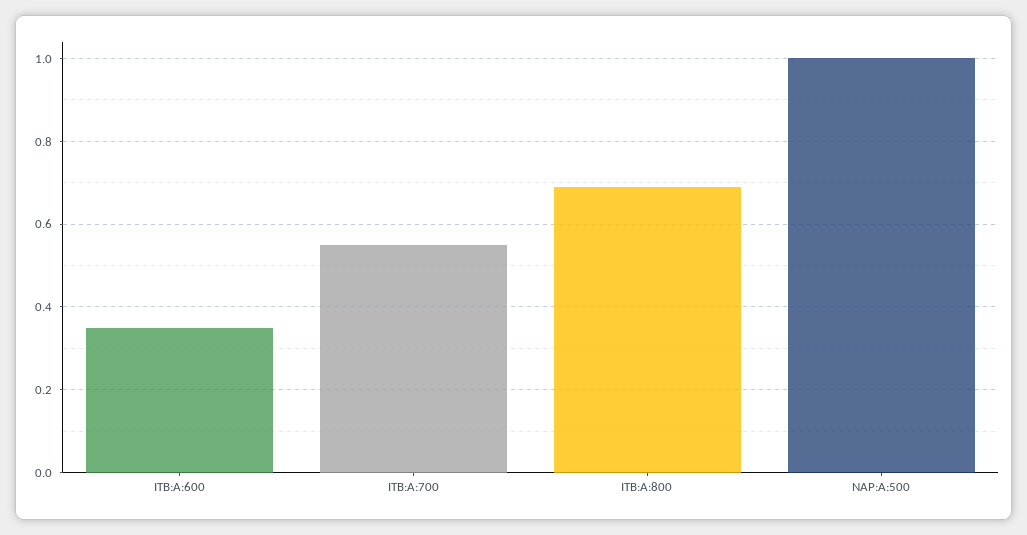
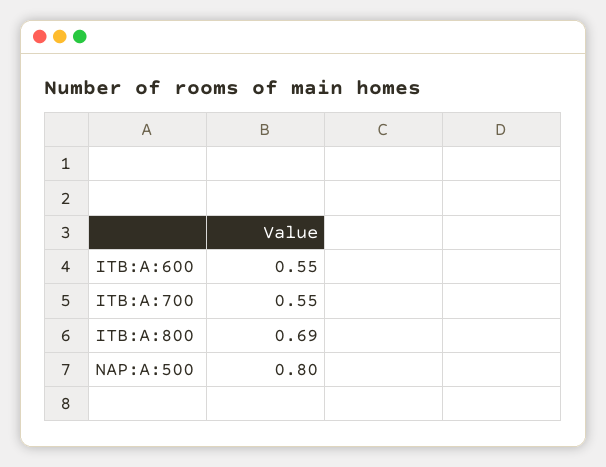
  {
-   "ITB:A:600": 0.35,
+   "ITB:A:600": 0.55,
    "ITB:A:700": 0.55,
    "ITB:A:800": 0.69,
-   "NAP:A:500": 1
+   "NAP:A:500": 0.8
  }

